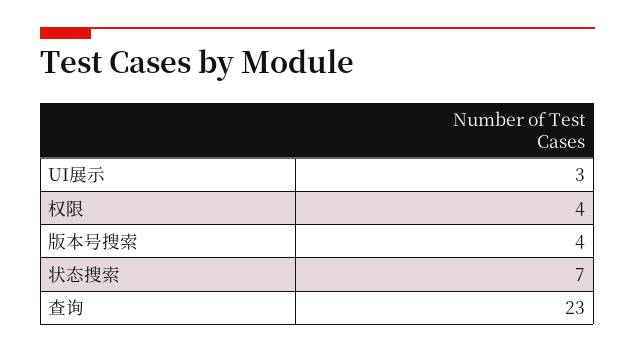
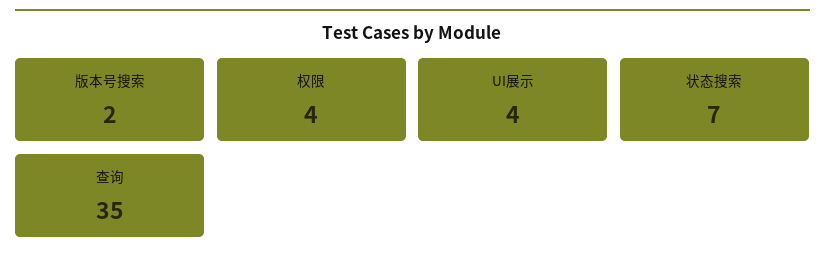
  {
-   "UI展示": 3,
+   "UI展示": 4,
    "权限": 4,
-   "版本号搜索": 4,
+   "版本号搜索": 2,
    "状态搜索": 7,
-   "查询": 23
+   "查询": 35
  }

